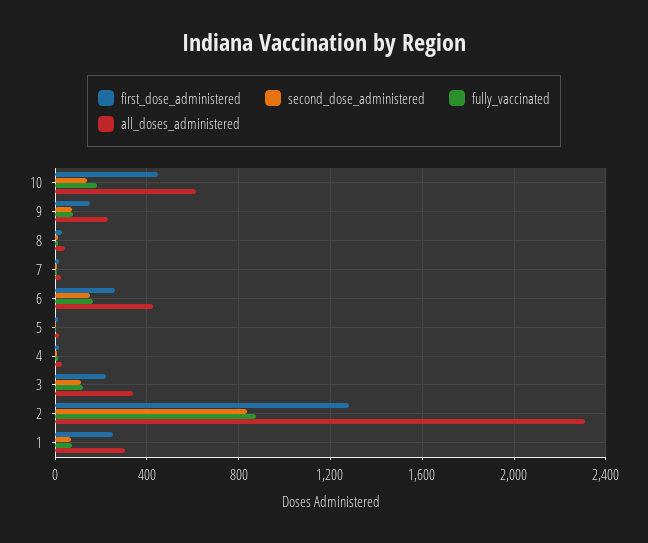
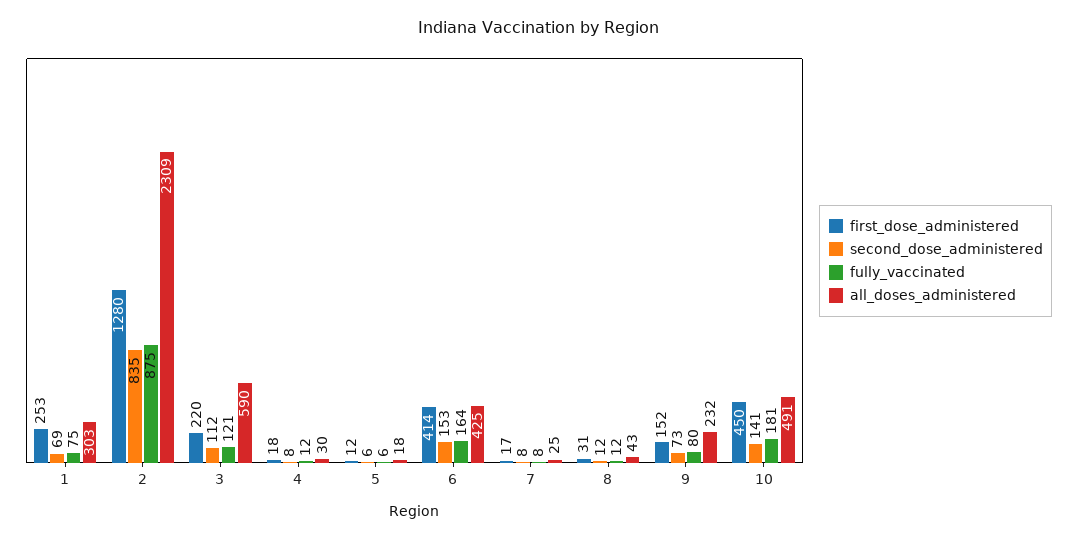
  {
    "first_dose_administered": {
      "10": 450,
      "9": 152,
      "8": 31,
      "7": 17,
-     "6": 250,
+     "6": 414,
      "5": 12,
      "4": 18,
      "3": 220,
      "2": 1280,
      "1": 253
    },
    "second_dose_administered": {
      "10": 141,
      "9": 73,
      "8": 12,
      "7": 8,
      "6": 153,
      "5": 6,
      "4": 8,
      "3": 112,
      "2": 835,
      "1": 69
    },
    "fully_vaccinated": {
      "10": 181,
      "9": 80,
      "8": 12,
      "7": 8,
      "6": 164,
      "5": 6,
      "4": 12,
      "3": 121,
      "2": 875,
      "1": 75
    },
    "all_doses_administered": {
-     "10": 600,
+     "10": 491,
      "9": 232,
      "8": 43,
      "7": 25,
      "6": 425,
      "5": 18,
      "4": 30,
-     "3": 350,
+     "3": 590,
      "2": 2309,
      "1": 303
    }
  }

